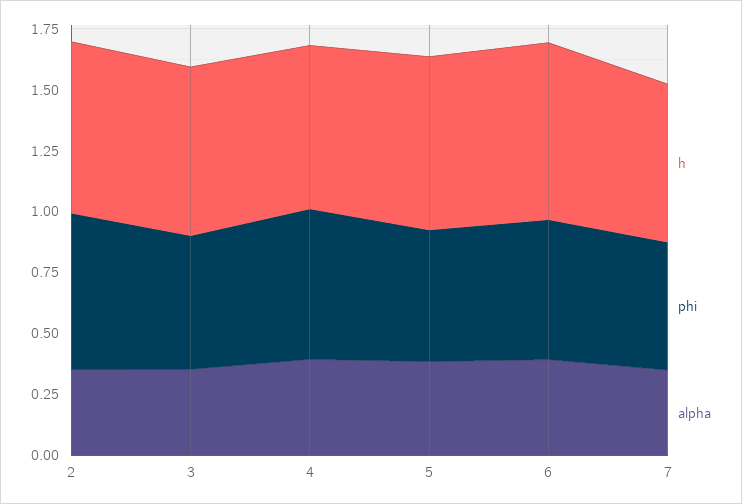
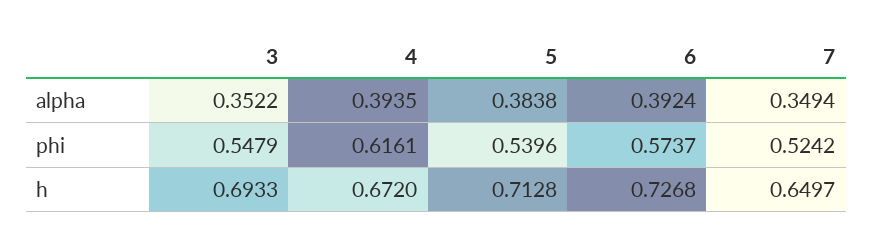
  {
    "h": {
-     "2": 0.7,
      "3": 0.6933,
      "4": 0.672,
      "5": 0.7128,
      "6": 0.7268,
      "7": 0.6497
    },
    "phi": {
-     "2": 0.65,
      "3": 0.5479,
      "4": 0.6161,
      "5": 0.5396,
      "6": 0.5737,
      "7": 0.5242
    },
    "alpha": {
-     "2": 0.35,
      "3": 0.3522,
      "4": 0.3935,
      "5": 0.3838,
      "6": 0.3924,
      "7": 0.3494
    }
  }

